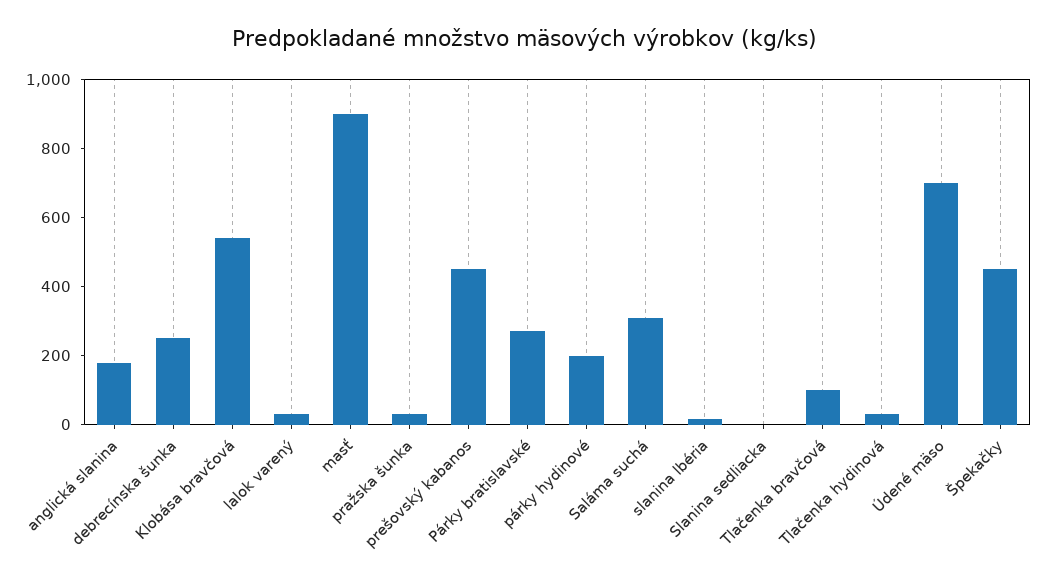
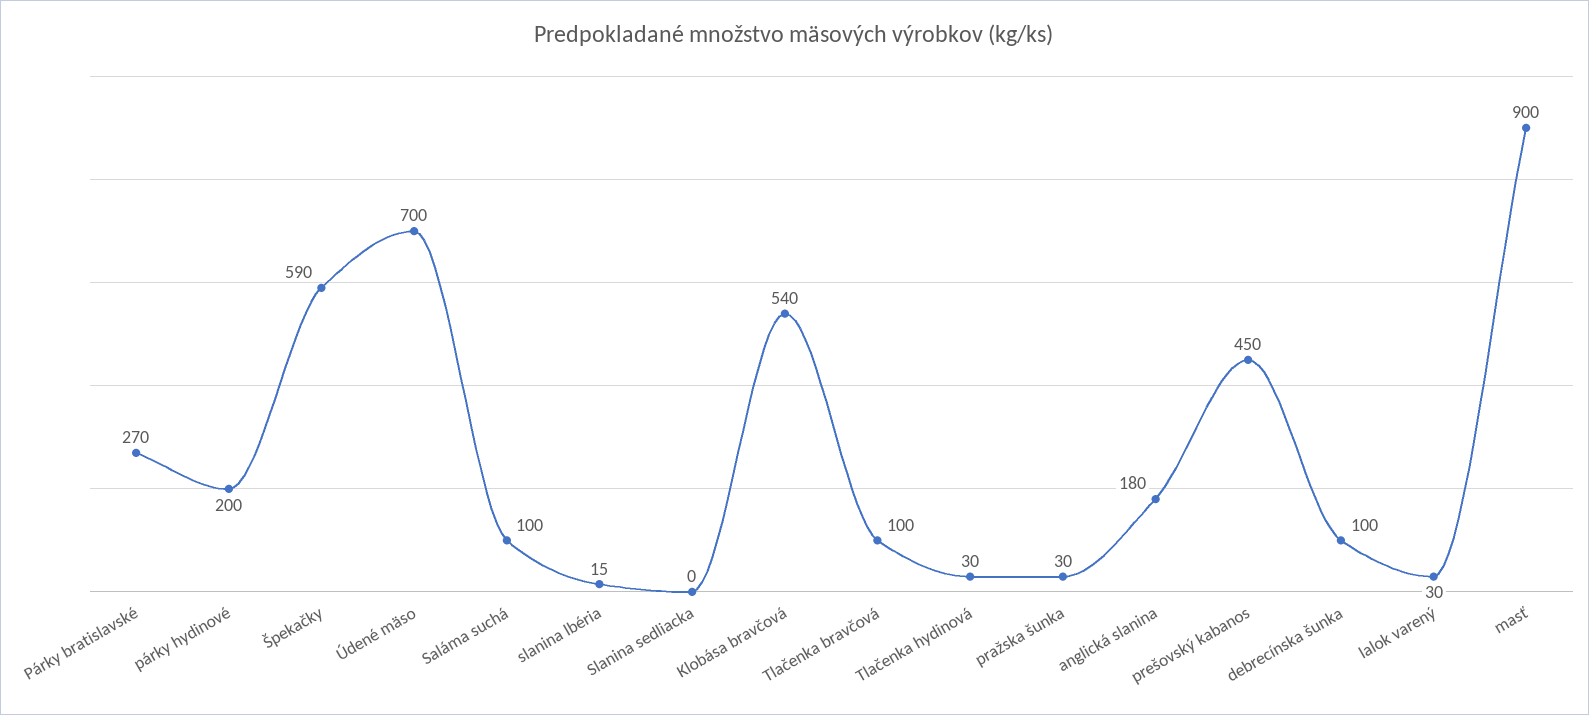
  {
    "anglická slanina": 180,
-   "debrecínska šunka": 250,
+   "debrecínska šunka": 100,
    "Klobása bravčová": 540,
    "lalok varený": 30,
    "masť": 900,
    "pražska šunka": 30,
    "prešovský kabanos": 450,
    "Párky bratislavské": 270,
    "párky hydinové": 200,
-   "Saláma suchá": 300,
+   "Saláma suchá": 100,
    "slanina lbéria": 15,
    "Slanina sedliacka": 0,
    "Tlačenka bravčová": 100,
    "Tlačenka hydinová": 30,
    "Údené mäso": 700,
-   "Špekačky": 450
+   "Špekačky": 590
  }

